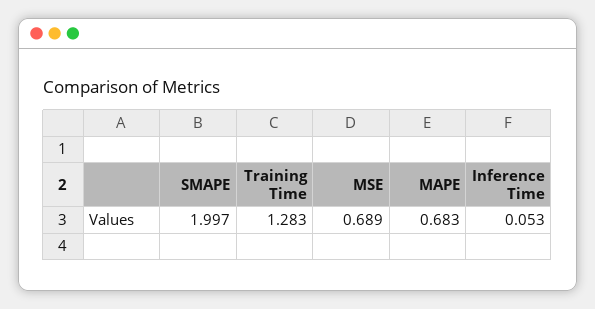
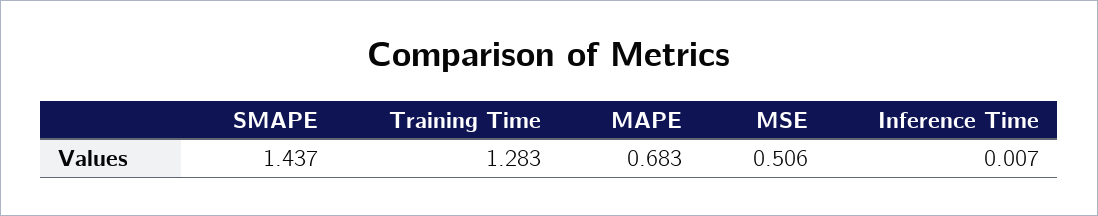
  {
-   "SMAPE": 1.997,
+   "SMAPE": 1.437,
    "Training Time": 1.283,
-   "MSE": 0.689,
+   "MSE": 0.506,
    "MAPE": 0.683,
-   "Inference Time": 0.053
+   "Inference Time": 0.007
  }

